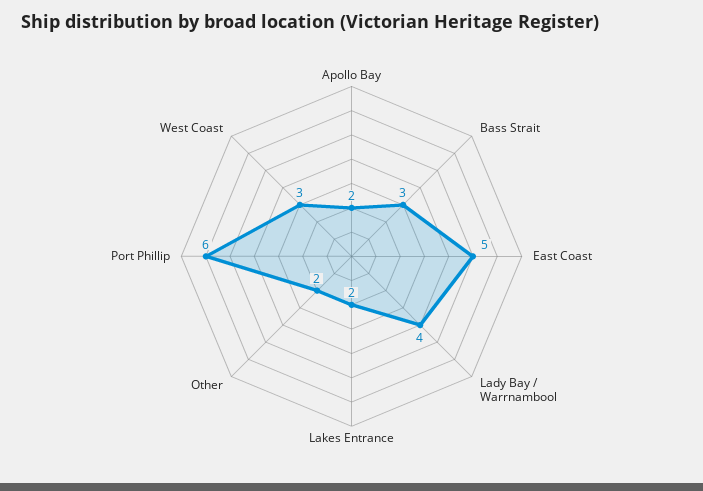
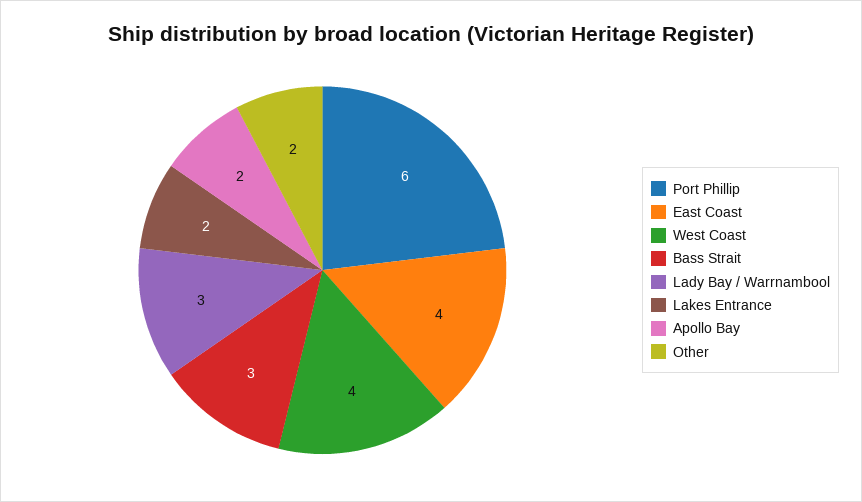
  {
    "Apollo Bay": 2,
    "Bass Strait": 3,
-   "East Coast": 5,
+   "East Coast": 4,
-   "Lady Bay / Warrnambool": 4,
+   "Lady Bay / Warrnambool": 3,
    "Lakes Entrance": 2,
    "Other": 2,
    "Port Phillip": 6,
-   "West Coast": 3
+   "West Coast": 4
  }

